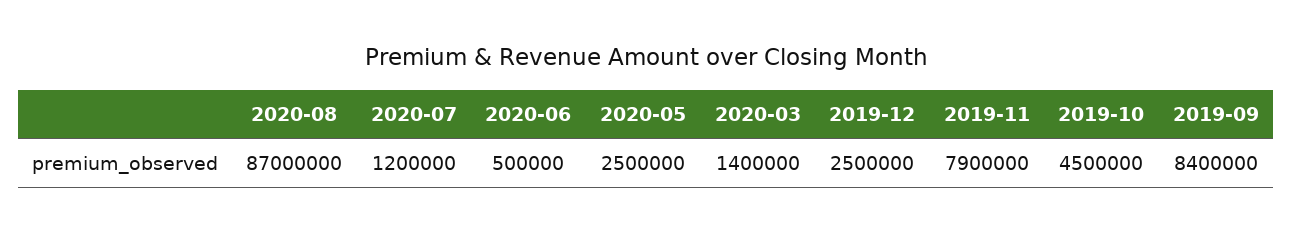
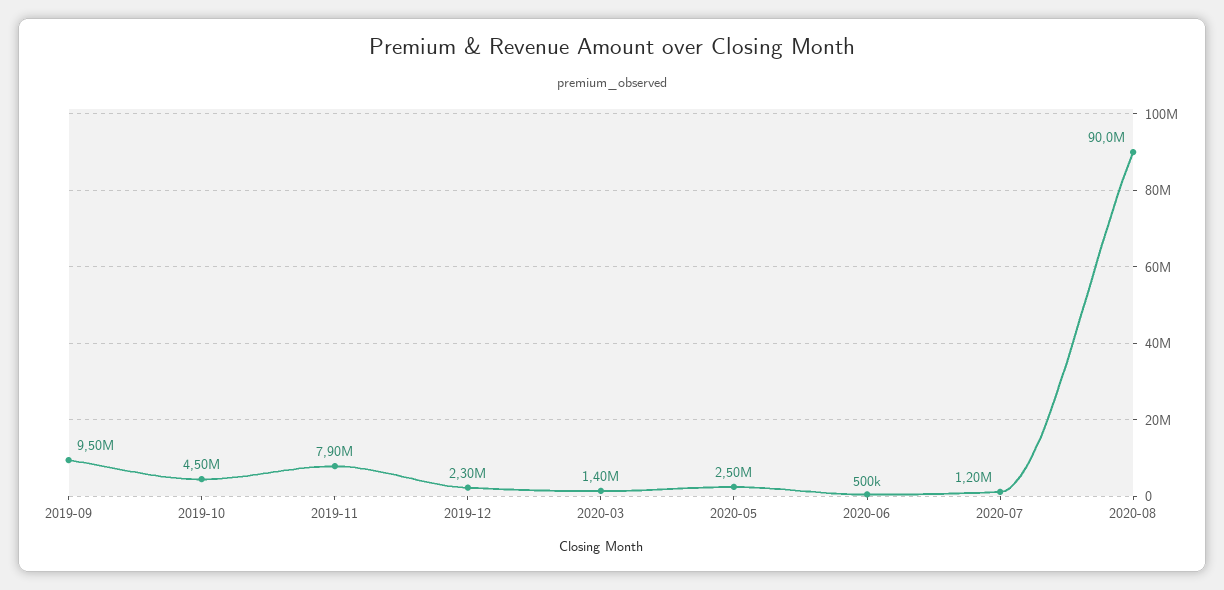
  {
-   "2020-08": 87000000,
+   "2020-08": 90000000,
    "2020-07": 1200000,
    "2020-06": 500000,
    "2020-05": 2500000,
    "2020-03": 1400000,
-   "2019-12": 2500000,
+   "2019-12": 2300000,
    "2019-11": 7900000,
    "2019-10": 4500000,
-   "2019-09": 8400000
+   "2019-09": 9500000
  }

